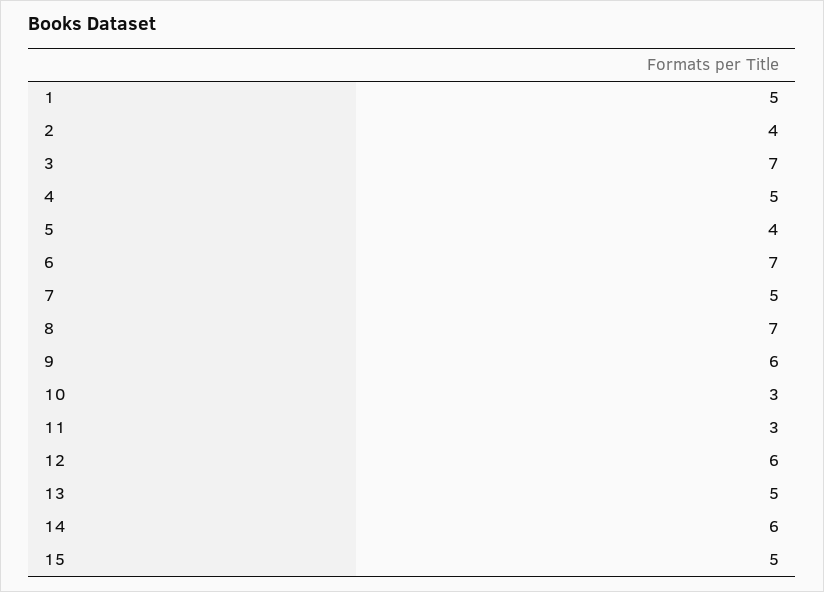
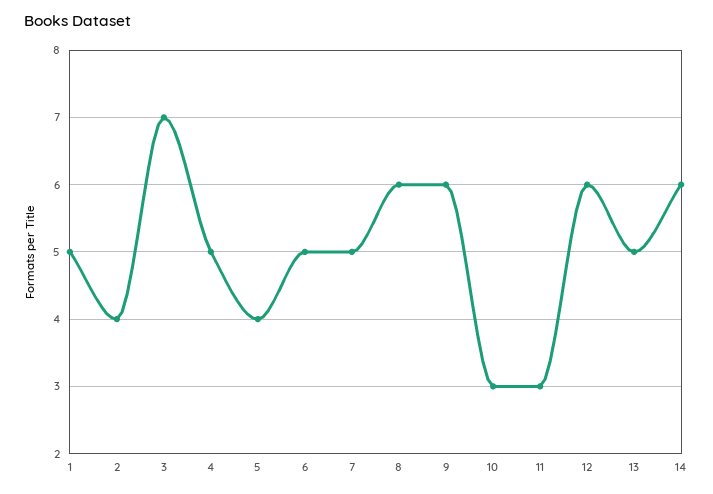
  {
    "1": 5,
    "2": 4,
    "3": 7,
    "4": 5,
    "5": 4,
-   "6": 7,
+   "6": 5,
    "7": 5,
-   "8": 7,
+   "8": 6,
    "9": 6,
    "10": 3,
    "11": 3,
    "12": 6,
    "13": 5,
-   "14": 6,
+   "14": 6
-   "15": 5
  }

